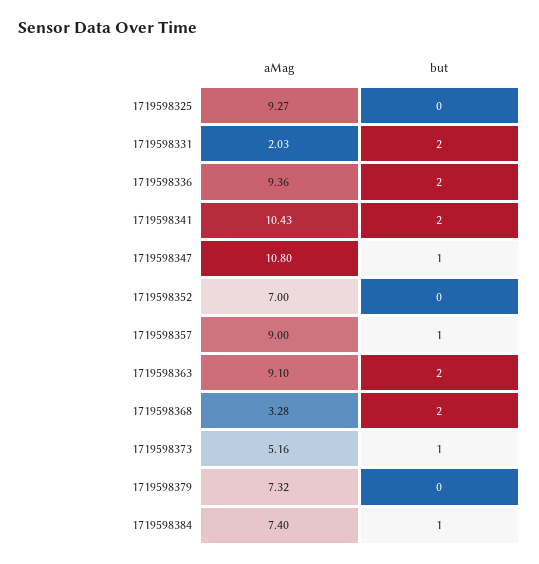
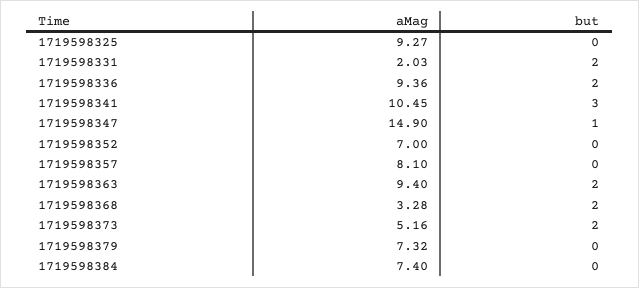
  {
    "aMag": {
      "1719598325": 9.27,
      "1719598331": 2.03,
      "1719598336": 9.36,
-     "1719598341": 10.43,
+     "1719598341": 10.45,
-     "1719598347": 10.8,
+     "1719598347": 14.9,
      "1719598352": 7,
-     "1719598357": 9,
+     "1719598357": 8.1,
-     "1719598363": 9.1,
+     "1719598363": 9.4,
      "1719598368": 3.28,
      "1719598373": 5.16,
      "1719598379": 7.32,
      "1719598384": 7.4
    },
    "but": {
      "1719598325": 0,
      "1719598331": 2,
      "1719598336": 2,
-     "1719598341": 2,
+     "1719598341": 3,
      "1719598347": 1,
      "1719598352": 0,
-     "1719598357": 1,
+     "1719598357": 0,
      "1719598363": 2,
      "1719598368": 2,
-     "1719598373": 1,
+     "1719598373": 2,
      "1719598379": 0,
-     "1719598384": 1
+     "1719598384": 0
    }
  }

